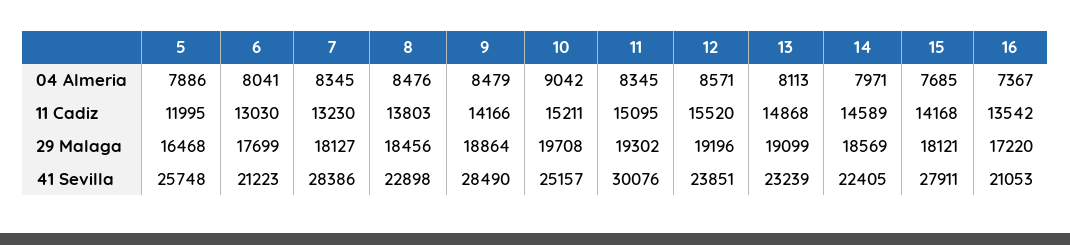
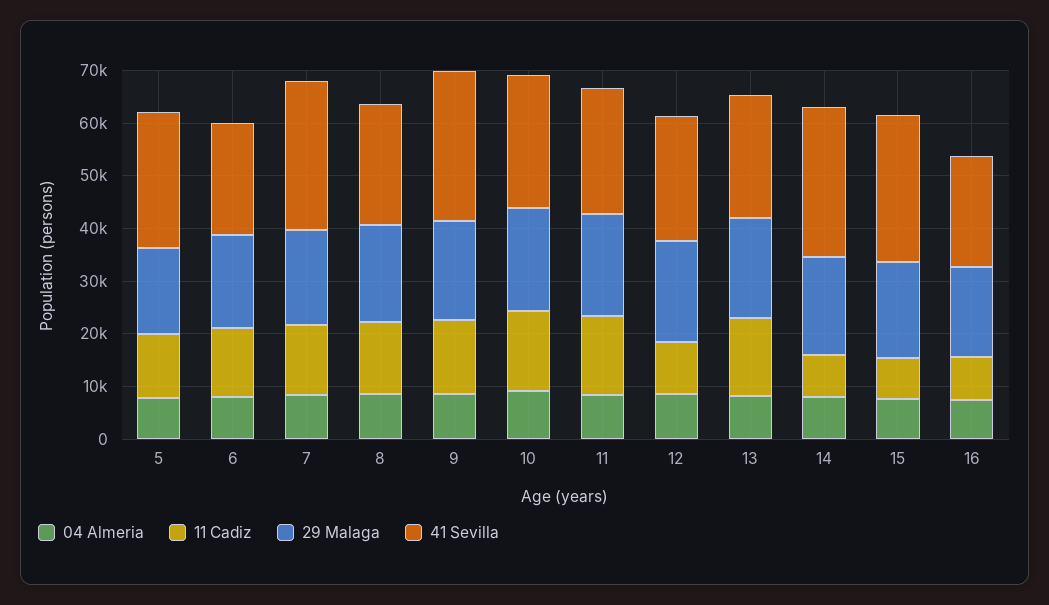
  {
    "04 Almeria": {
      "5": 7886,
      "6": 8041,
      "7": 8345,
      "8": 8476,
      "9": 8479,
      "10": 9042,
      "11": 8345,
      "12": 8571,
      "13": 8113,
      "14": 7971,
      "15": 7685,
      "16": 7367
    },
    "11 Cadiz": {
      "5": 11995,
      "6": 13030,
      "7": 13230,
      "8": 13803,
      "9": 14166,
      "10": 15211,
      "11": 15095,
-     "12": 15520,
+     "12": 10000,
      "13": 14868,
-     "14": 14589,
+     "14": 8000,
-     "15": 14168,
+     "15": 8000,
-     "16": 13542
+     "16": 8000
    },
    "29 Malaga": {
      "5": 16468,
      "6": 17699,
      "7": 18127,
      "8": 18456,
      "9": 18864,
      "10": 19708,
      "11": 19302,
      "12": 19196,
      "13": 19099,
      "14": 18569,
      "15": 18121,
      "16": 17220
    },
    "41 Sevilla": {
      "5": 25748,
      "6": 21223,
      "7": 28386,
      "8": 22898,
      "9": 28490,
      "10": 25157,
-     "11": 30076,
+     "11": 24000,
      "12": 23851,
      "13": 23239,
-     "14": 22405,
+     "14": 28000,
      "15": 27911,
      "16": 21053
    }
  }

